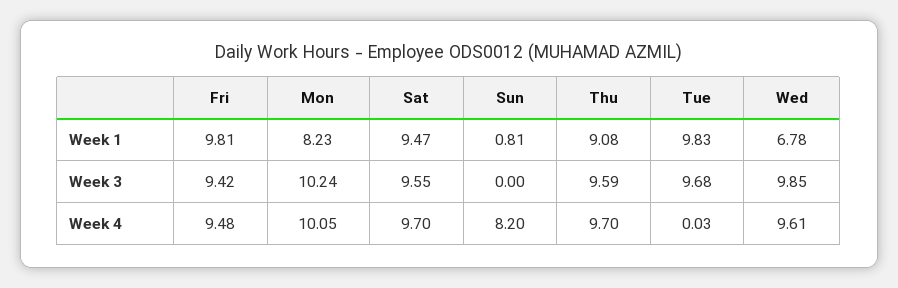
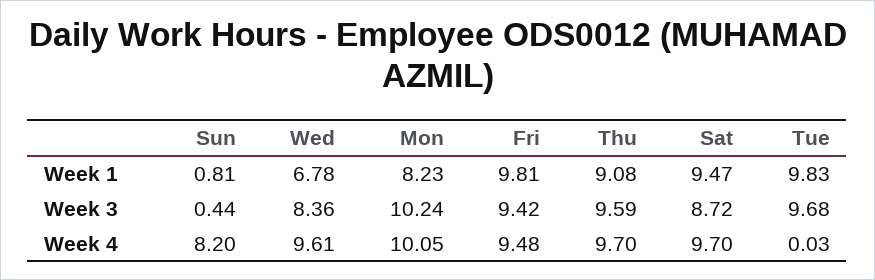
  {
    "Fri": {
      "Week 1": 9.81,
      "Week 3": 9.42,
      "Week 4": 9.48
    },
    "Mon": {
      "Week 1": 8.23,
      "Week 3": 10.24,
      "Week 4": 10.05
    },
    "Sat": {
      "Week 1": 9.47,
-     "Week 3": 9.55,
+     "Week 3": 8.72,
      "Week 4": 9.7
    },
    "Sun": {
      "Week 1": 0.81,
-     "Week 3": 0,
+     "Week 3": 0.44,
      "Week 4": 8.2
    },
    "Thu": {
      "Week 1": 9.08,
      "Week 3": 9.59,
      "Week 4": 9.7
    },
    "Tue": {
      "Week 1": 9.83,
      "Week 3": 9.68,
      "Week 4": 0.03
    },
    "Wed": {
      "Week 1": 6.78,
-     "Week 3": 9.85,
+     "Week 3": 8.36,
      "Week 4": 9.61
    }
  }

